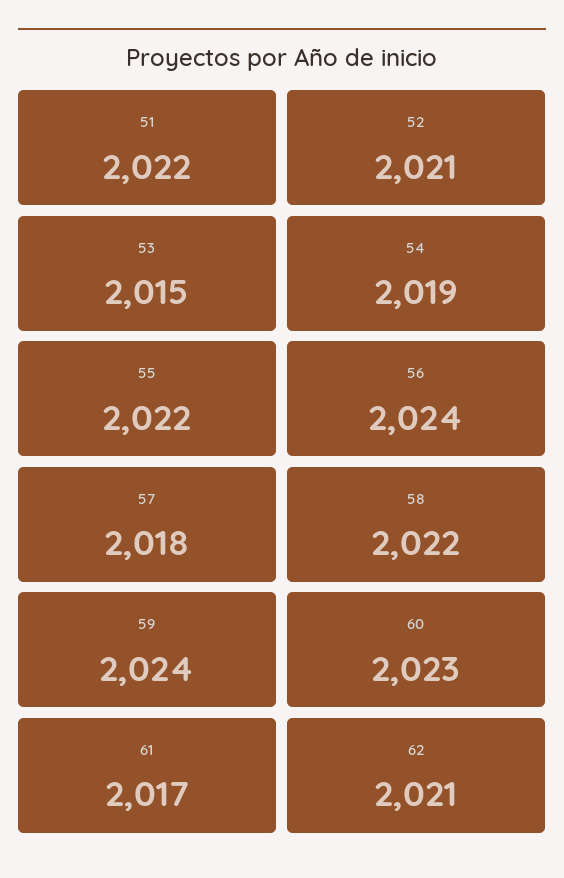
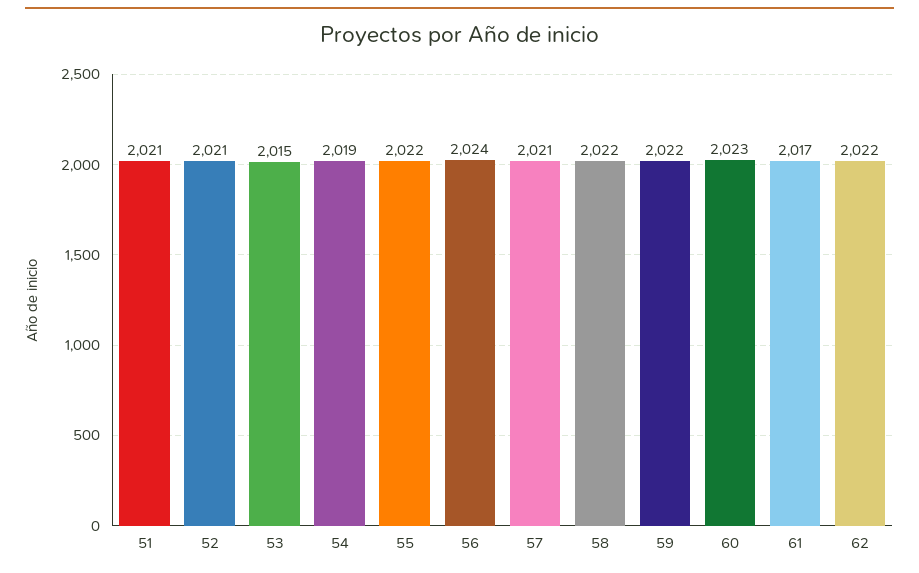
  {
-   "51": 2022,
+   "51": 2021,
    "52": 2021,
    "53": 2015,
    "54": 2019,
    "55": 2022,
    "56": 2024,
-   "57": 2018,
+   "57": 2021,
    "58": 2022,
-   "59": 2024,
+   "59": 2022,
    "60": 2023,
    "61": 2017,
-   "62": 2021
+   "62": 2022
  }

